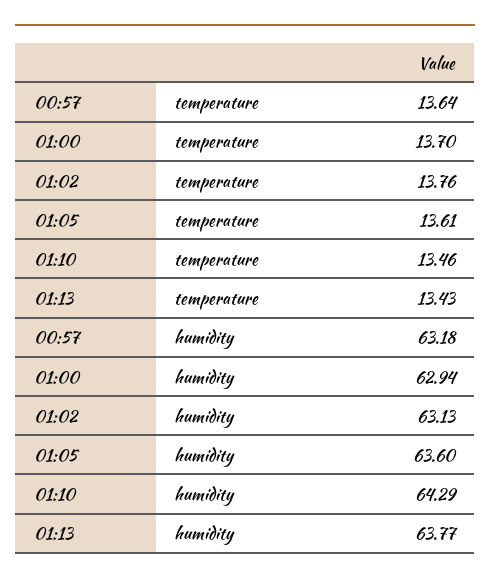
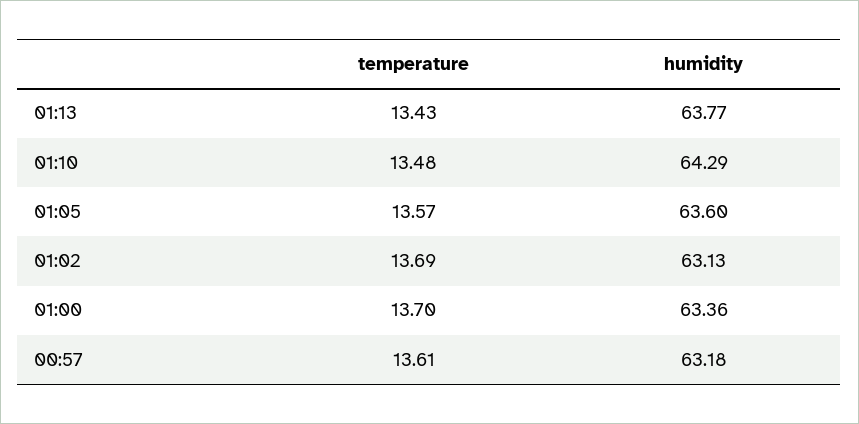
  {
    "00:57": {
-     "temperature": 13.64,
+     "temperature": 13.61,
      "humidity": 63.18
    },
    "01:00": {
      "temperature": 13.7,
-     "humidity": 62.94
+     "humidity": 63.36
    },
    "01:02": {
-     "temperature": 13.76,
+     "temperature": 13.69,
      "humidity": 63.13
    },
    "01:05": {
-     "temperature": 13.61,
+     "temperature": 13.57,
      "humidity": 63.6
    },
    "01:10": {
-     "temperature": 13.46,
+     "temperature": 13.48,
      "humidity": 64.29
    },
    "01:13": {
      "temperature": 13.43,
      "humidity": 63.77
    }
  }

